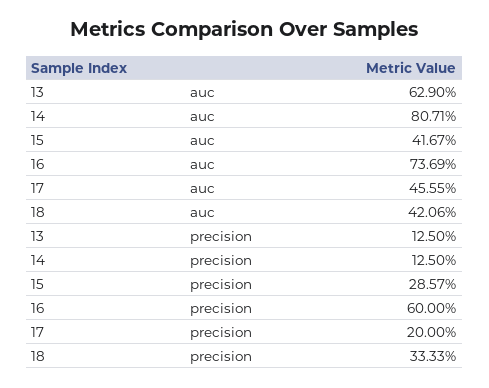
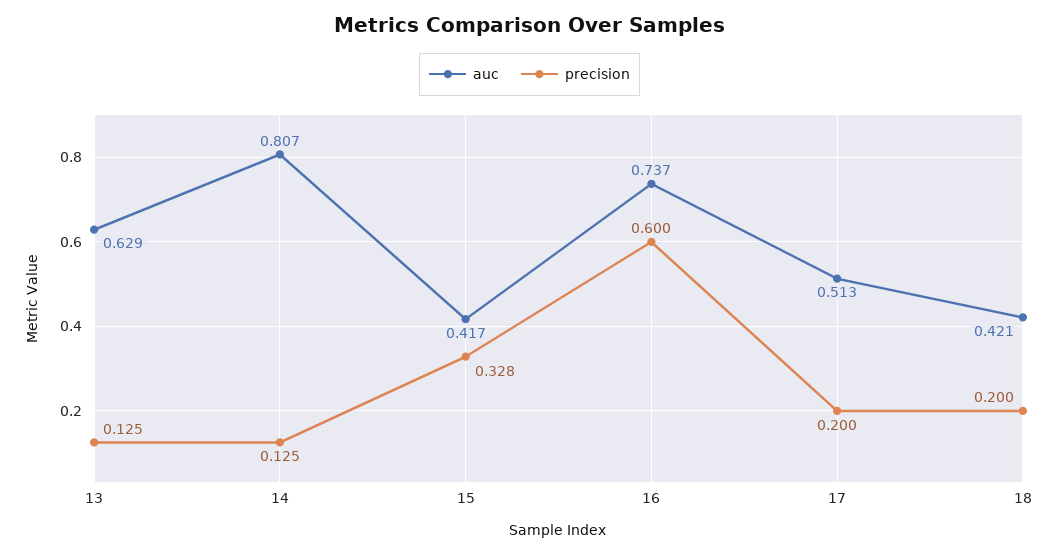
  {
    "auc": {
      "13": 0.629,
      "14": 0.8071,
      "15": 0.4167,
      "16": 0.7369,
-     "17": 0.4555,
+     "17": 0.513,
      "18": 0.4206
    },
    "precision": {
      "13": 0.125,
      "14": 0.125,
-     "15": 0.2857,
+     "15": 0.328,
      "16": 0.6,
      "17": 0.2,
-     "18": 0.3333
+     "18": 0.2
    }
  }

